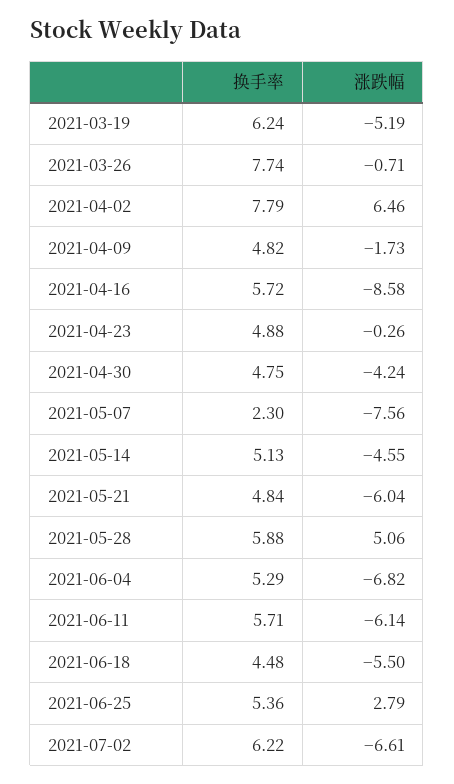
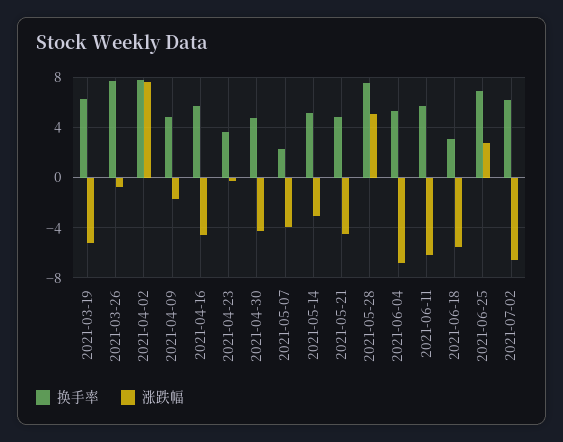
  {
    "换手率": {
      "2021-03-19": 6.24,
      "2021-03-26": 7.74,
      "2021-04-02": 7.79,
      "2021-04-09": 4.82,
      "2021-04-16": 5.72,
-     "2021-04-23": 4.88,
+     "2021-04-23": 3.5,
      "2021-04-30": 4.75,
      "2021-05-07": 2.3,
      "2021-05-14": 5.13,
      "2021-05-21": 4.84,
-     "2021-05-28": 5.88,
+     "2021-05-28": 7.5,
      "2021-06-04": 5.29,
      "2021-06-11": 5.71,
-     "2021-06-18": 4.48,
+     "2021-06-18": 3,
-     "2021-06-25": 5.36,
+     "2021-06-25": 7,
      "2021-07-02": 6.22
    },
    "涨跌幅": {
      "2021-03-19": -5.19,
      "2021-03-26": -0.71,
-     "2021-04-02": 6.46,
+     "2021-04-02": 7.5,
      "2021-04-09": -1.73,
-     "2021-04-16": -8.58,
+     "2021-04-16": -4.5,
      "2021-04-23": -0.26,
      "2021-04-30": -4.24,
-     "2021-05-07": -7.56,
+     "2021-05-07": -4,
-     "2021-05-14": -4.55,
+     "2021-05-14": -3,
-     "2021-05-21": -6.04,
+     "2021-05-21": -4.5,
      "2021-05-28": 5.06,
      "2021-06-04": -6.82,
      "2021-06-11": -6.14,
      "2021-06-18": -5.5,
      "2021-06-25": 2.79,
      "2021-07-02": -6.61
    }
  }

